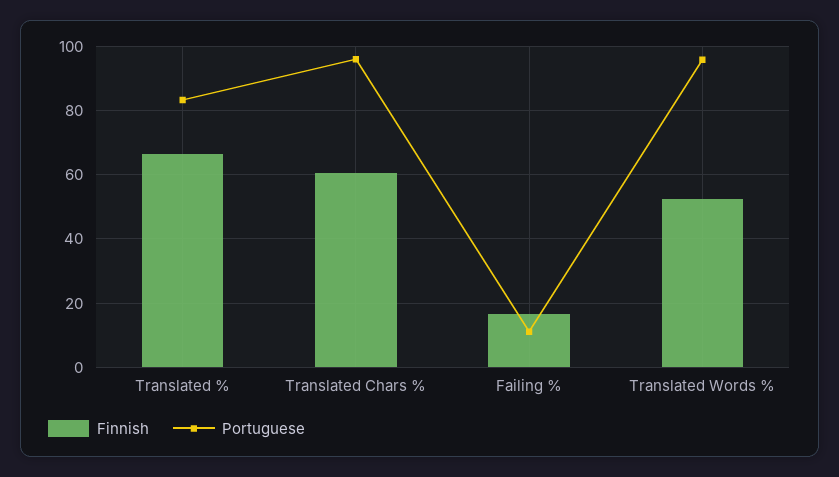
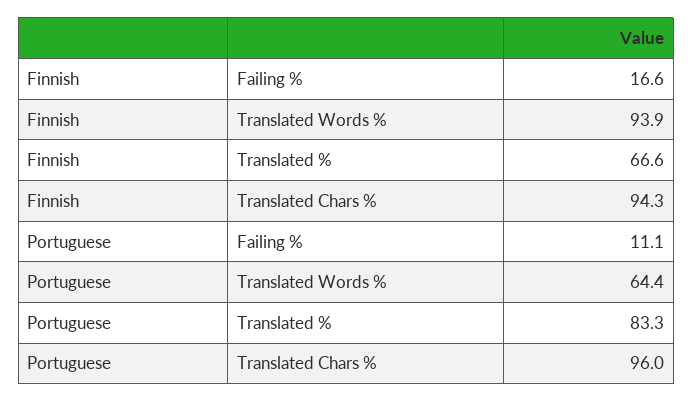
  {
    "Finnish": {
      "Translated %": 66.6,
-     "Translated Chars %": 60,
+     "Translated Chars %": 94.3,
      "Failing %": 16.6,
-     "Translated Words %": 52
+     "Translated Words %": 93.9
    },
    "Portuguese": {
      "Translated %": 83.3,
      "Translated Chars %": 96,
      "Failing %": 11.1,
-     "Translated Words %": 96
+     "Translated Words %": 64.4
    }
  }

